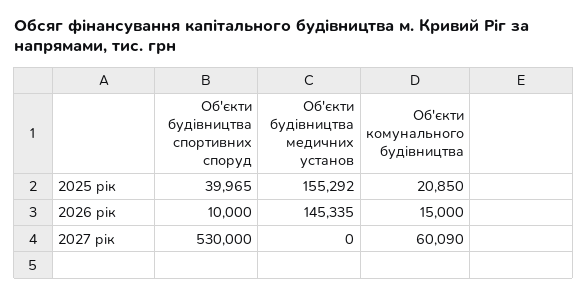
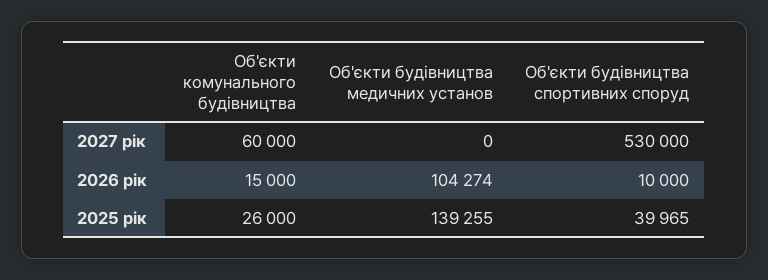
  {
    "Об'єкти будівництва спортивних споруд": {
      "2025 рік": 39965,
      "2026 рік": 10000,
      "2027 рік": 530000
    },
    "Об'єкти будівництва медичних установ": {
-     "2025 рік": 155292,
+     "2025 рік": 139255,
-     "2026 рік": 145335,
+     "2026 рік": 104274,
      "2027 рік": 0
    },
    "Об'єкти комунального будівництва": {
-     "2025 рік": 20850,
+     "2025 рік": 26000,
      "2026 рік": 15000,
-     "2027 рік": 60090
+     "2027 рік": 60000
    }
  }

